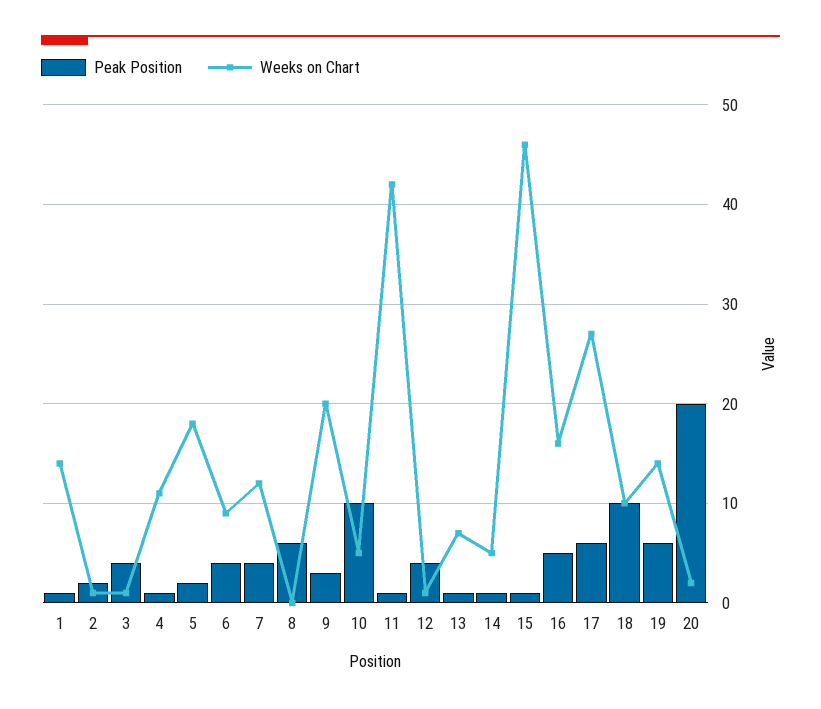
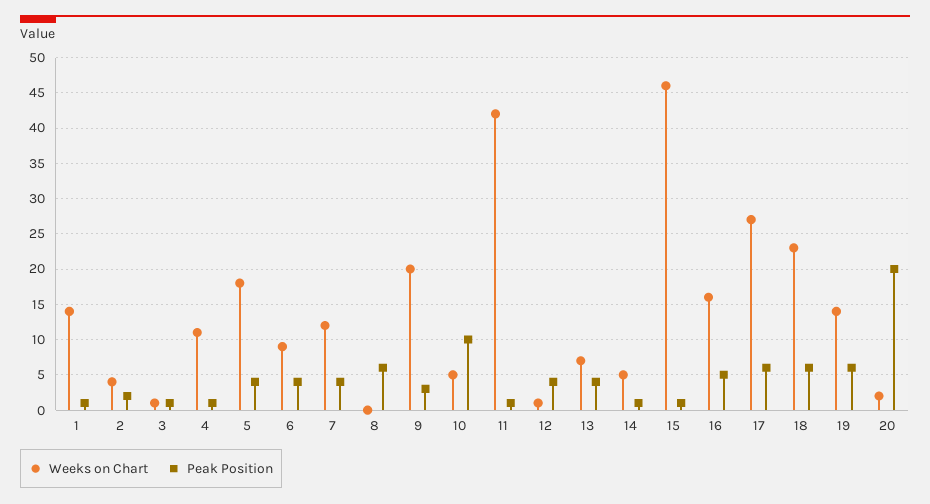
  {
    "Peak Position": {
      "1": 1,
      "2": 2,
-     "3": 4,
+     "3": 1,
      "4": 1,
-     "5": 2,
+     "5": 4,
      "6": 4,
      "7": 4,
      "8": 6,
      "9": 3,
      "10": 10,
      "11": 1,
      "12": 4,
-     "13": 1,
+     "13": 4,
      "14": 1,
      "15": 1,
      "16": 5,
      "17": 6,
-     "18": 10,
+     "18": 6,
      "19": 6,
      "20": 20
    },
    "Weeks on Chart": {
      "1": 14,
-     "2": 1,
+     "2": 4,
      "3": 1,
      "4": 11,
      "5": 18,
      "6": 9,
      "7": 12,
      "8": 0,
      "9": 20,
      "10": 5,
      "11": 42,
      "12": 1,
      "13": 7,
      "14": 5,
      "15": 46,
      "16": 16,
      "17": 27,
-     "18": 10,
+     "18": 23,
      "19": 14,
      "20": 2
    }
  }

